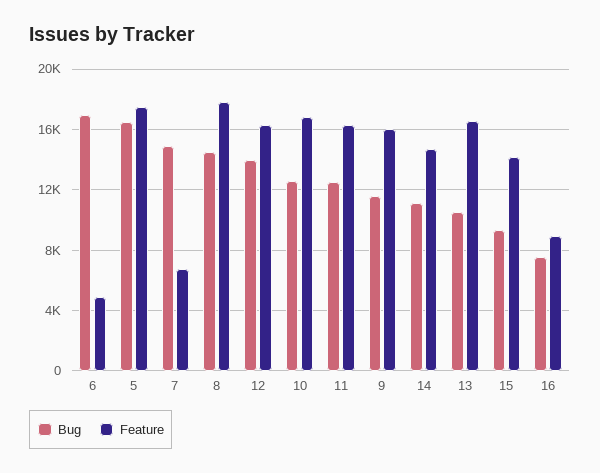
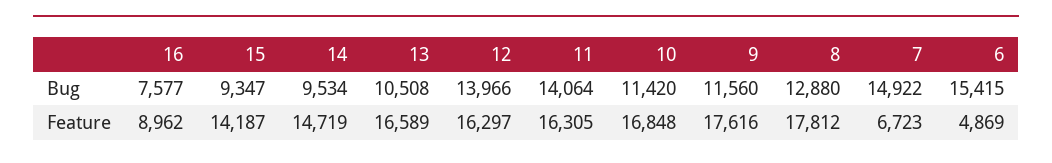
  {
    "Bug": {
-     "6": 17000,
+     "6": 15415,
-     "5": 16500,
      "7": 14922,
-     "8": 14500,
+     "8": 12880,
      "12": 13966,
-     "10": 12500,
+     "10": 11420,
-     "11": 12500,
+     "11": 14064,
      "9": 11560,
-     "14": 11000,
+     "14": 9534,
      "13": 10508,
      "15": 9347,
      "16": 7577
    },
    "Feature": {
      "6": 4869,
-     "5": 17500,
      "7": 6723,
      "8": 17812,
      "12": 16297,
      "10": 16848,
      "11": 16305,
-     "9": 16000,
+     "9": 17616,
      "14": 14719,
      "13": 16589,
      "15": 14187,
      "16": 8962
    }
  }

